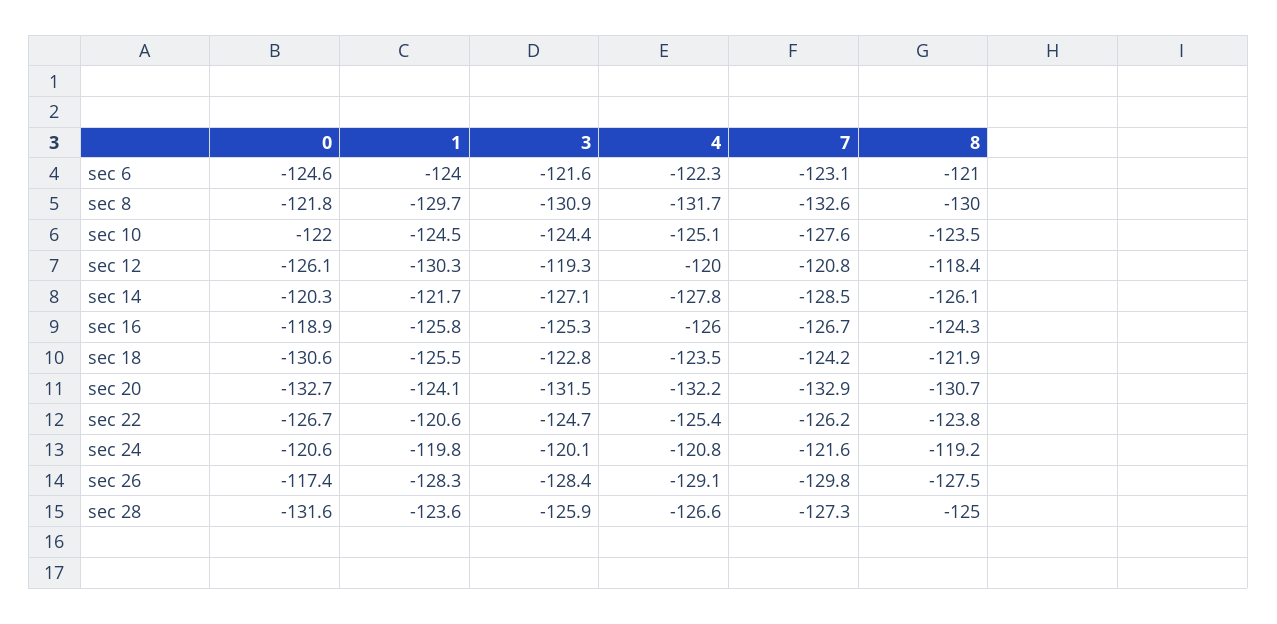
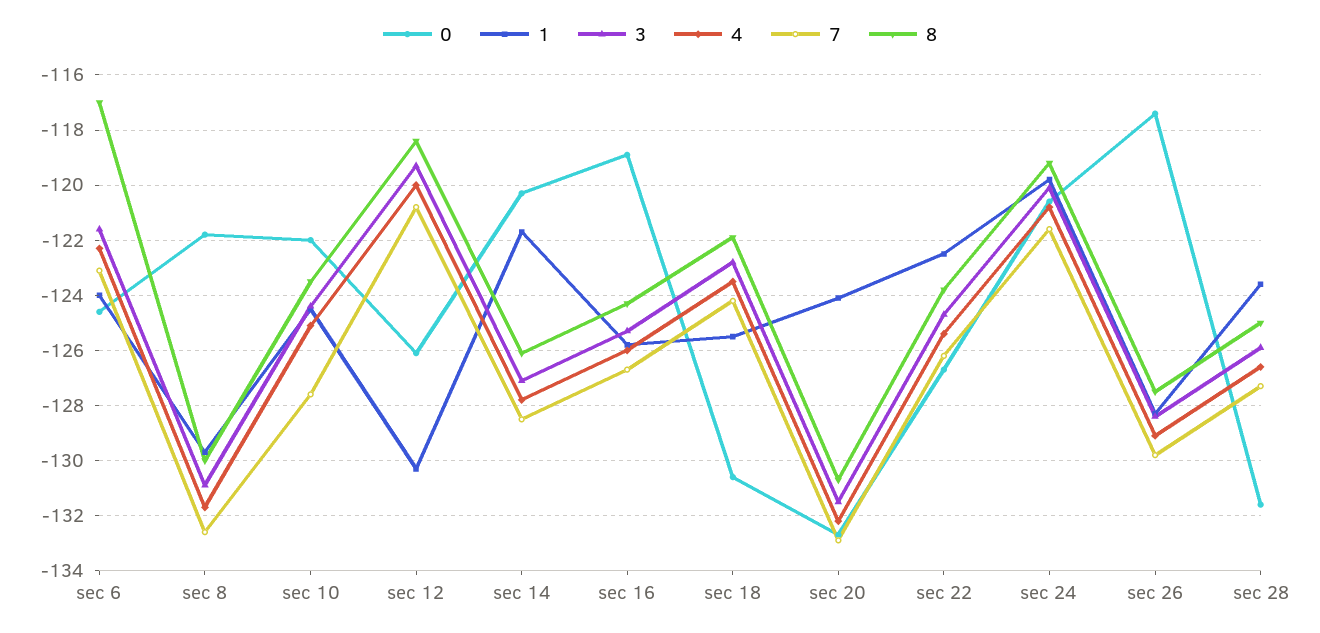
  {
    "0": {
      "sec 6": -124.6,
      "sec 8": -121.8,
      "sec 10": -122,
      "sec 12": -126.1,
      "sec 14": -120.3,
      "sec 16": -118.9,
      "sec 18": -130.6,
      "sec 20": -132.7,
      "sec 22": -126.7,
      "sec 24": -120.6,
      "sec 26": -117.4,
      "sec 28": -131.6
    },
    "1": {
      "sec 6": -124,
      "sec 8": -129.7,
      "sec 10": -124.5,
      "sec 12": -130.3,
      "sec 14": -121.7,
      "sec 16": -125.8,
      "sec 18": -125.5,
      "sec 20": -124.1,
-     "sec 22": -120.6,
+     "sec 22": -122.5,
      "sec 24": -119.8,
      "sec 26": -128.3,
      "sec 28": -123.6
    },
    "3": {
      "sec 6": -121.6,
      "sec 8": -130.9,
      "sec 10": -124.4,
      "sec 12": -119.3,
      "sec 14": -127.1,
      "sec 16": -125.3,
      "sec 18": -122.8,
      "sec 20": -131.5,
      "sec 22": -124.7,
      "sec 24": -120.1,
      "sec 26": -128.4,
      "sec 28": -125.9
    },
    "4": {
      "sec 6": -122.3,
      "sec 8": -131.7,
      "sec 10": -125.1,
      "sec 12": -120,
      "sec 14": -127.8,
      "sec 16": -126,
      "sec 18": -123.5,
      "sec 20": -132.2,
      "sec 22": -125.4,
      "sec 24": -120.8,
      "sec 26": -129.1,
      "sec 28": -126.6
    },
    "7": {
      "sec 6": -123.1,
      "sec 8": -132.6,
      "sec 10": -127.6,
      "sec 12": -120.8,
      "sec 14": -128.5,
      "sec 16": -126.7,
      "sec 18": -124.2,
      "sec 20": -132.9,
      "sec 22": -126.2,
      "sec 24": -121.6,
      "sec 26": -129.8,
      "sec 28": -127.3
    },
    "8": {
-     "sec 6": -121,
+     "sec 6": -117,
      "sec 8": -130,
      "sec 10": -123.5,
      "sec 12": -118.4,
      "sec 14": -126.1,
      "sec 16": -124.3,
      "sec 18": -121.9,
      "sec 20": -130.7,
      "sec 22": -123.8,
      "sec 24": -119.2,
      "sec 26": -127.5,
      "sec 28": -125
    }
  }

